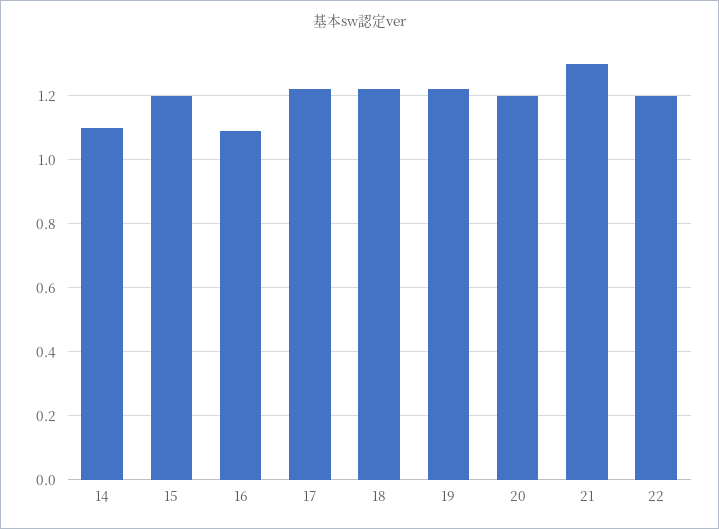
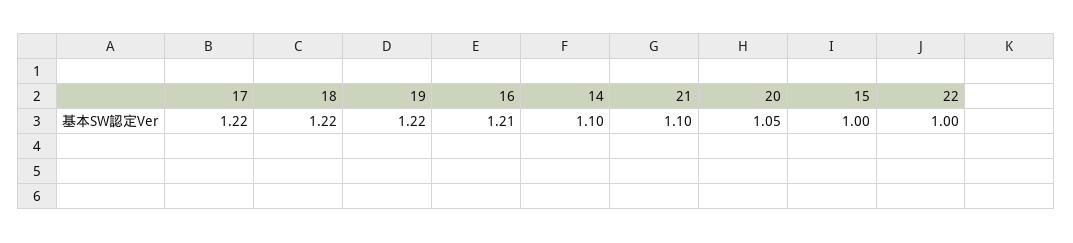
  {
    "14": 1.1,
-   "15": 1.2,
+   "15": 1,
-   "16": 1.1,
+   "16": 1.21,
    "17": 1.22,
    "18": 1.22,
    "19": 1.22,
-   "20": 1.2,
+   "20": 1.05,
-   "21": 1.3,
+   "21": 1.1,
-   "22": 1.2
+   "22": 1
  }

